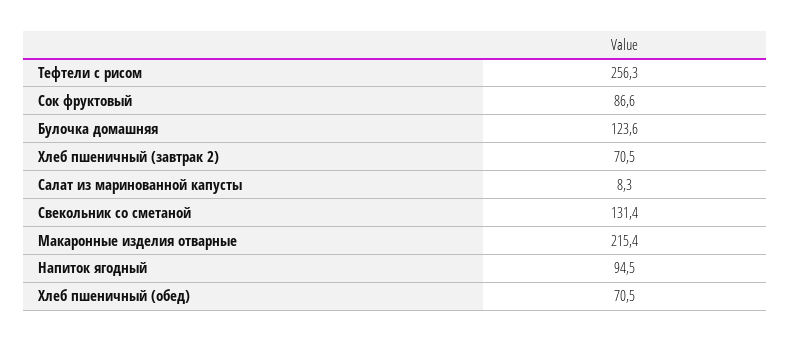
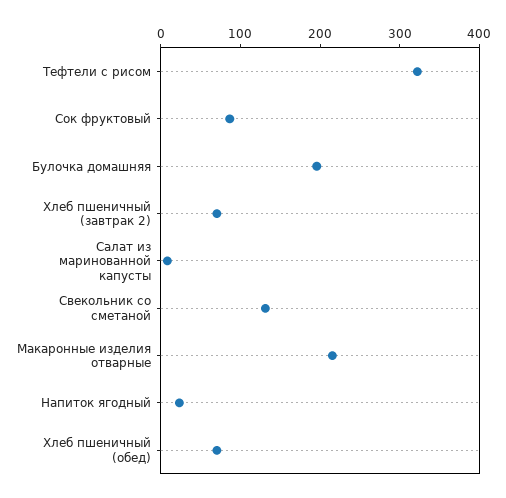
  {
-   "Тефтели с рисом": 256.3,
+   "Тефтели с рисом": 320,
    "Сок фруктовый": 86.6,
-   "Булочка домашняя": 123.6,
+   "Булочка домашняя": 200,
    "Хлеб пшеничный (завтрак 2)": 70.5,
    "Салат из маринованной капусты": 8.3,
    "Свекольник со сметаной": 131.4,
    "Макаронные изделия отварные": 215.4,
-   "Напиток ягодный": 94.5,
+   "Напиток ягодный": 20,
    "Хлеб пшеничный (обед)": 70.5
  }

